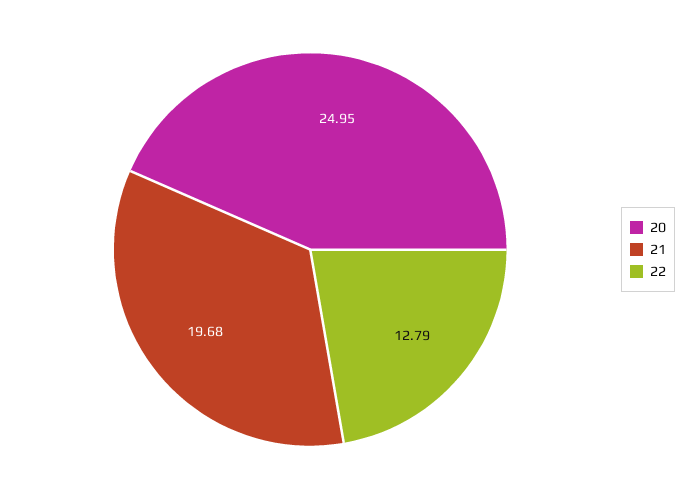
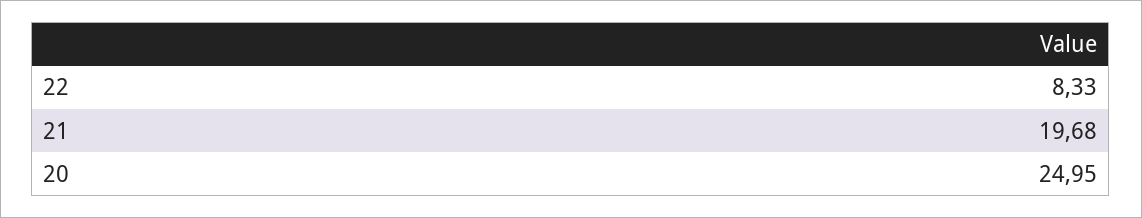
  {
    "20": 24.95,
    "21": 19.68,
-   "22": 12.79
+   "22": 8.33
  }

